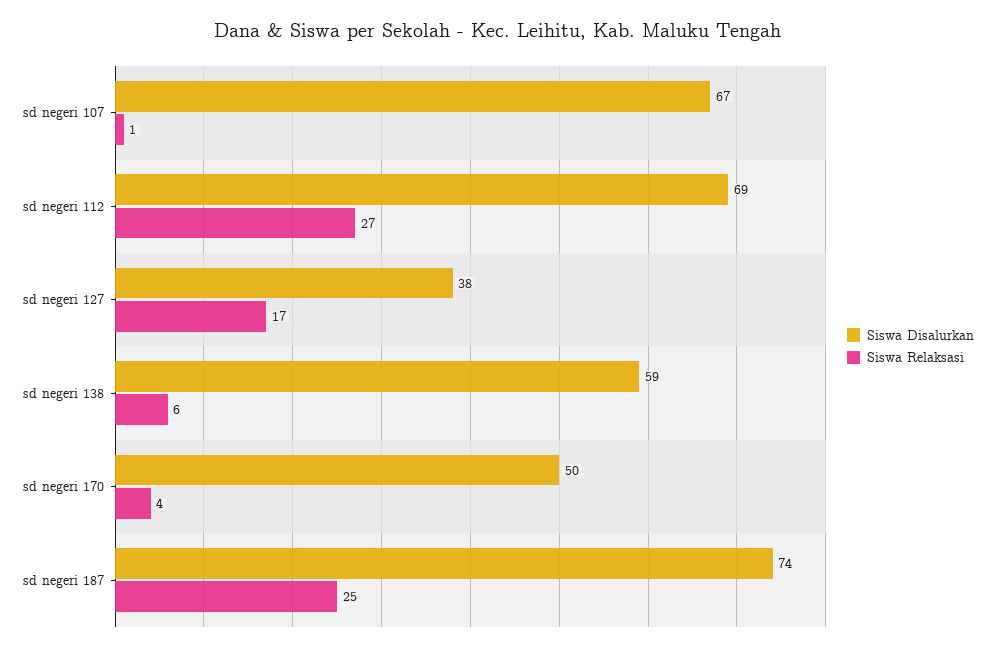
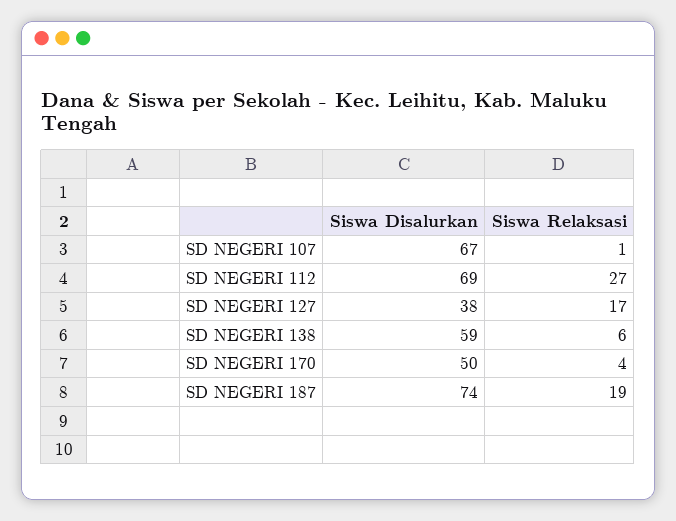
  {
    "Siswa Disalurkan": {
      "sd negeri 107": 67,
      "sd negeri 112": 69,
      "sd negeri 127": 38,
      "sd negeri 138": 59,
      "sd negeri 170": 50,
      "sd negeri 187": 74
    },
    "Siswa Relaksasi": {
      "sd negeri 107": 1,
      "sd negeri 112": 27,
      "sd negeri 127": 17,
      "sd negeri 138": 6,
      "sd negeri 170": 4,
-     "sd negeri 187": 25
+     "sd negeri 187": 19
    }
  }

